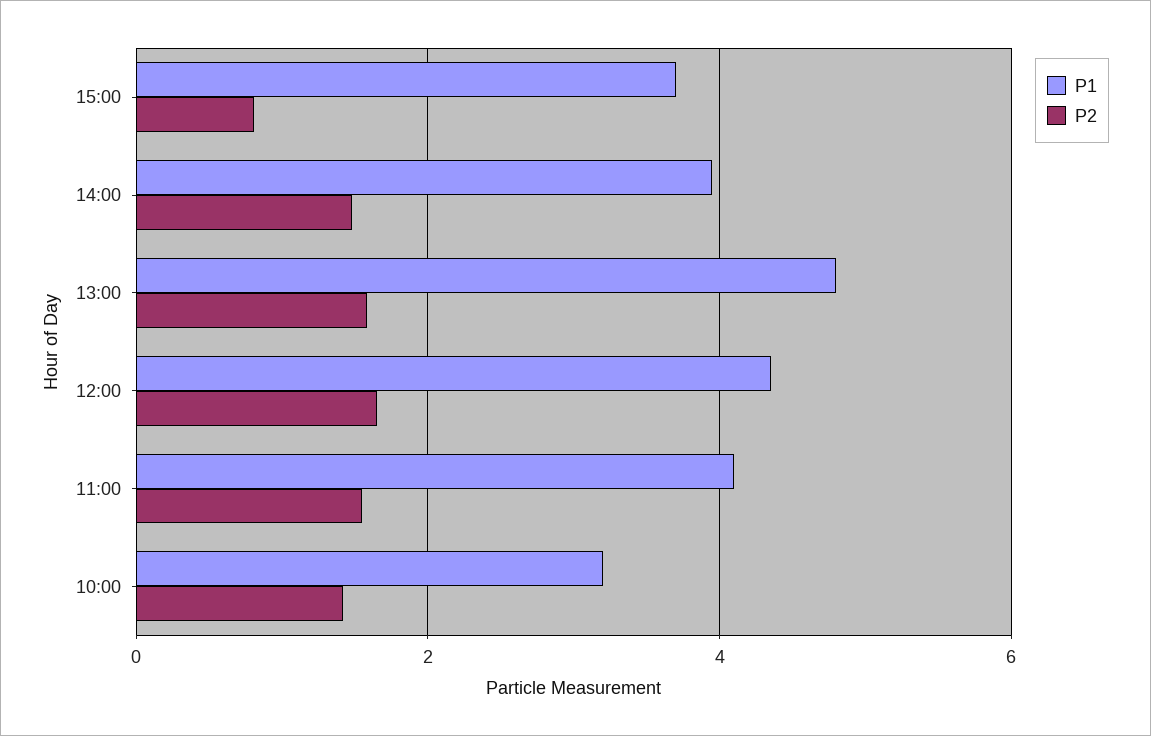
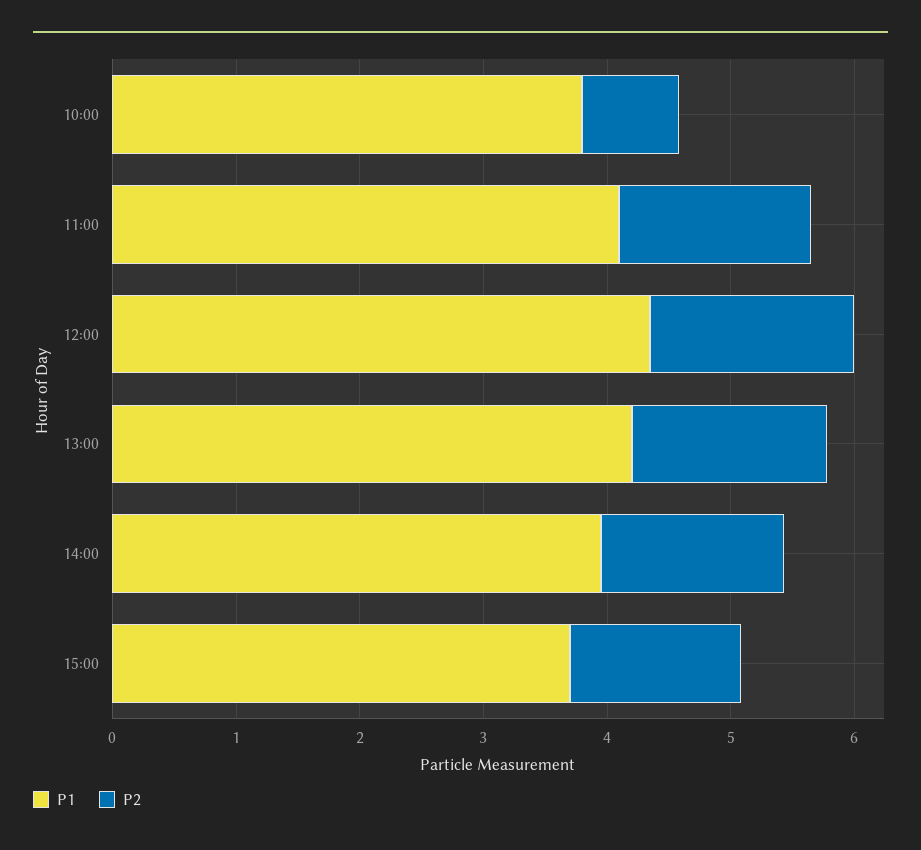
  {
    "P1": {
      "15:00": 3.8,
      "14:00": 4,
-     "13:00": 4.8,
+     "13:00": 4.2,
      "12:00": 4.4,
      "11:00": 4.2,
-     "10:00": 3.2
+     "10:00": 3.8
    },
    "P2": {
-     "15:00": 0.8,
+     "15:00": 1.4,
      "14:00": 1.4,
      "13:00": 1.6,
      "12:00": 1.6,
      "11:00": 1.6,
-     "10:00": 1.4
+     "10:00": 0.8
    }
  }

